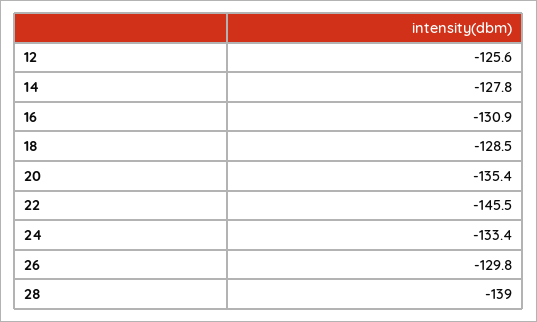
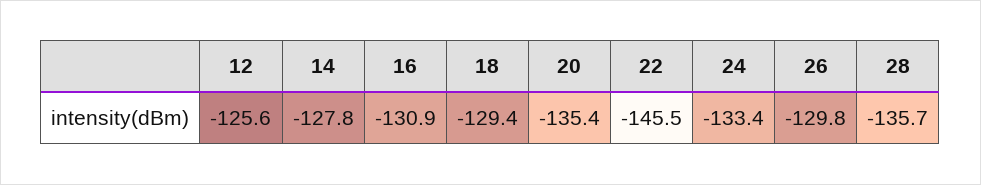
  {
    "12": -125.6,
    "14": -127.8,
    "16": -130.9,
-   "18": -128.5,
+   "18": -129.4,
    "20": -135.4,
    "22": -145.5,
    "24": -133.4,
    "26": -129.8,
-   "28": -139
+   "28": -135.7
  }

